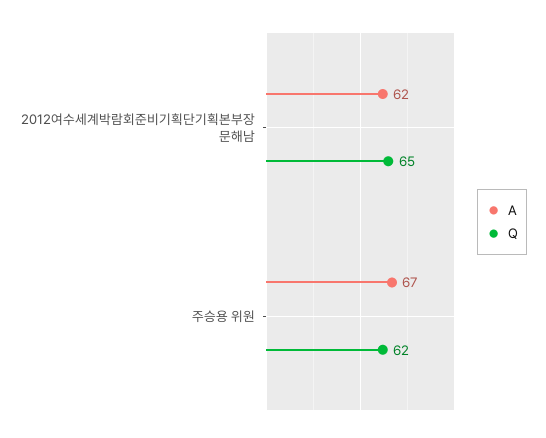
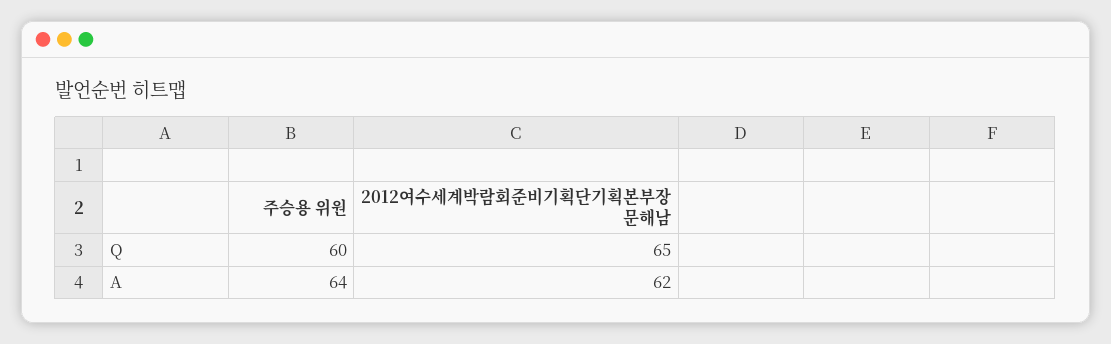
  {
    "A": {
      "2012여수세계박람회준비기획단기획본부장 문해남": 62,
-     "주승용 위원": 67
+     "주승용 위원": 64
    },
    "Q": {
      "2012여수세계박람회준비기획단기획본부장 문해남": 65,
-     "주승용 위원": 62
+     "주승용 위원": 60
    }
  }

